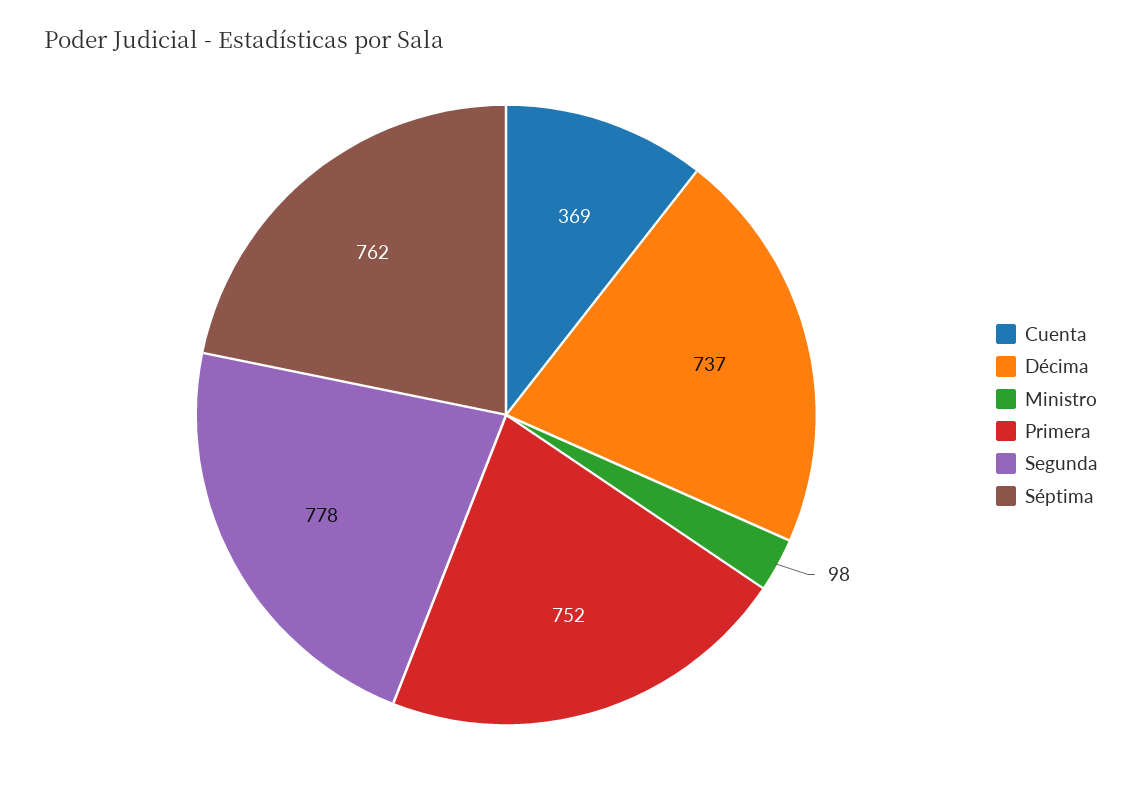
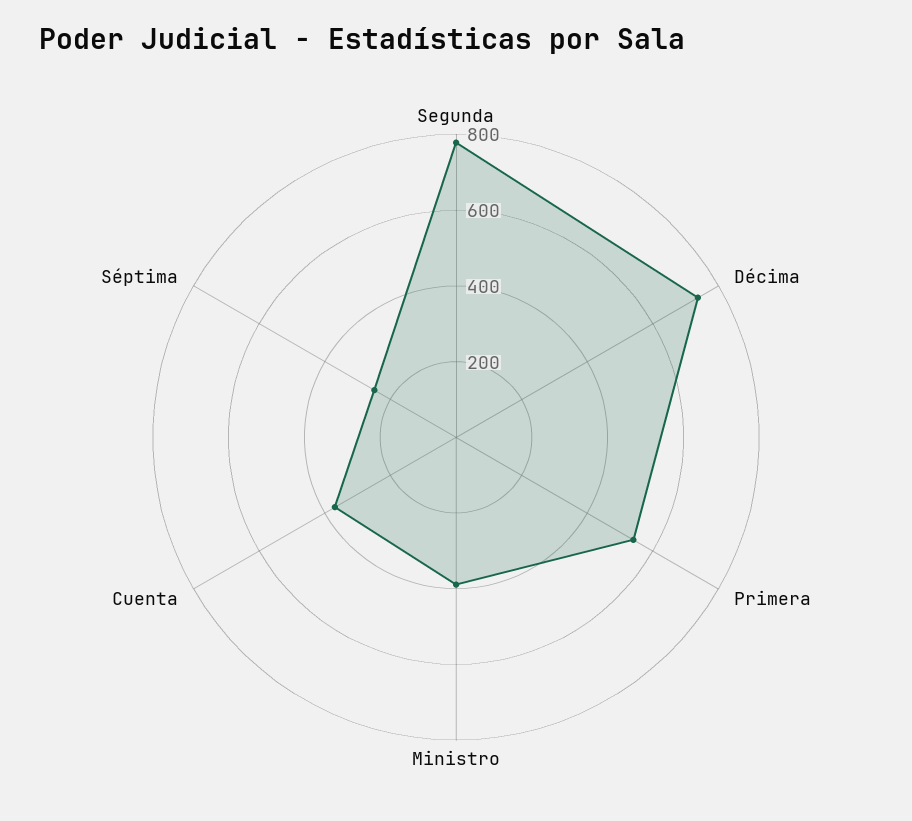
  {
    "Cuenta": 369,
    "Décima": 737,
-   "Ministro": 98,
+   "Ministro": 400,
-   "Primera": 752,
+   "Primera": 550,
    "Segunda": 778,
-   "Séptima": 762
+   "Séptima": 250
  }

